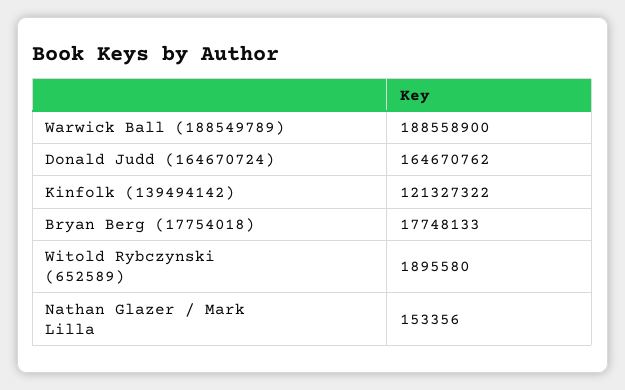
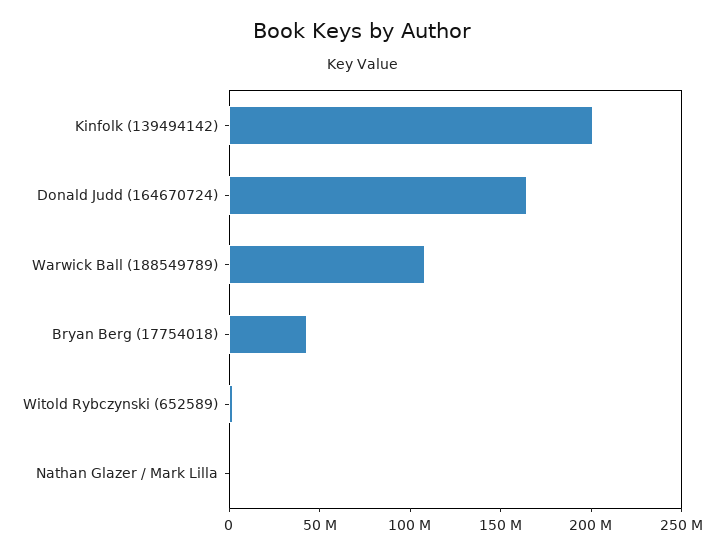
  {
-   "Warwick Ball (188549789)": 188558900,
+   "Warwick Ball (188549789)": 110000000,
    "Donald Judd (164670724)": 164670762,
-   "Kinfolk (139494142)": 121327322,
+   "Kinfolk (139494142)": 200000000,
-   "Bryan Berg (17754018)": 17748133,
+   "Bryan Berg (17754018)": 40000000,
    "Witold Rybczynski (652589)": 1895580,
    "Nathan Glazer / Mark Lilla": 153356
  }

